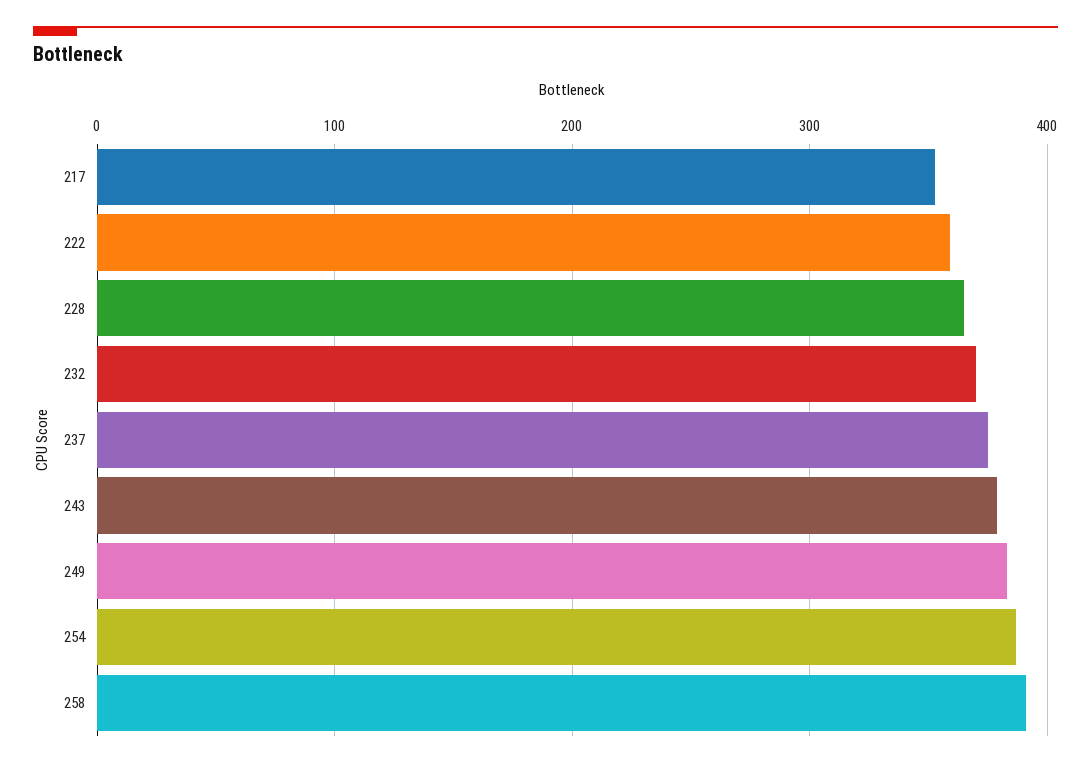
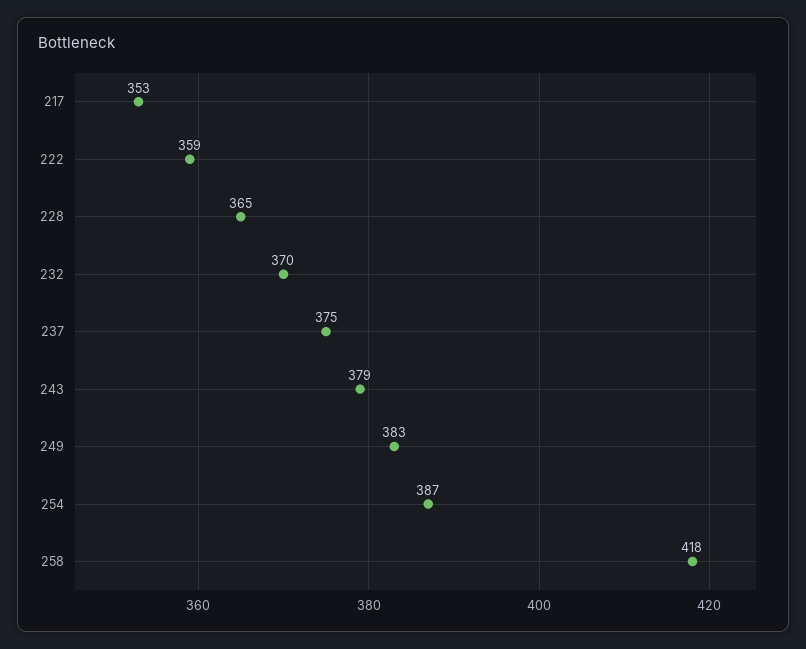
  {
    "217": 353,
    "222": 359,
    "228": 365,
    "232": 370,
    "237": 375,
    "243": 379,
    "249": 383,
    "254": 387,
-   "258": 390
+   "258": 418
  }

